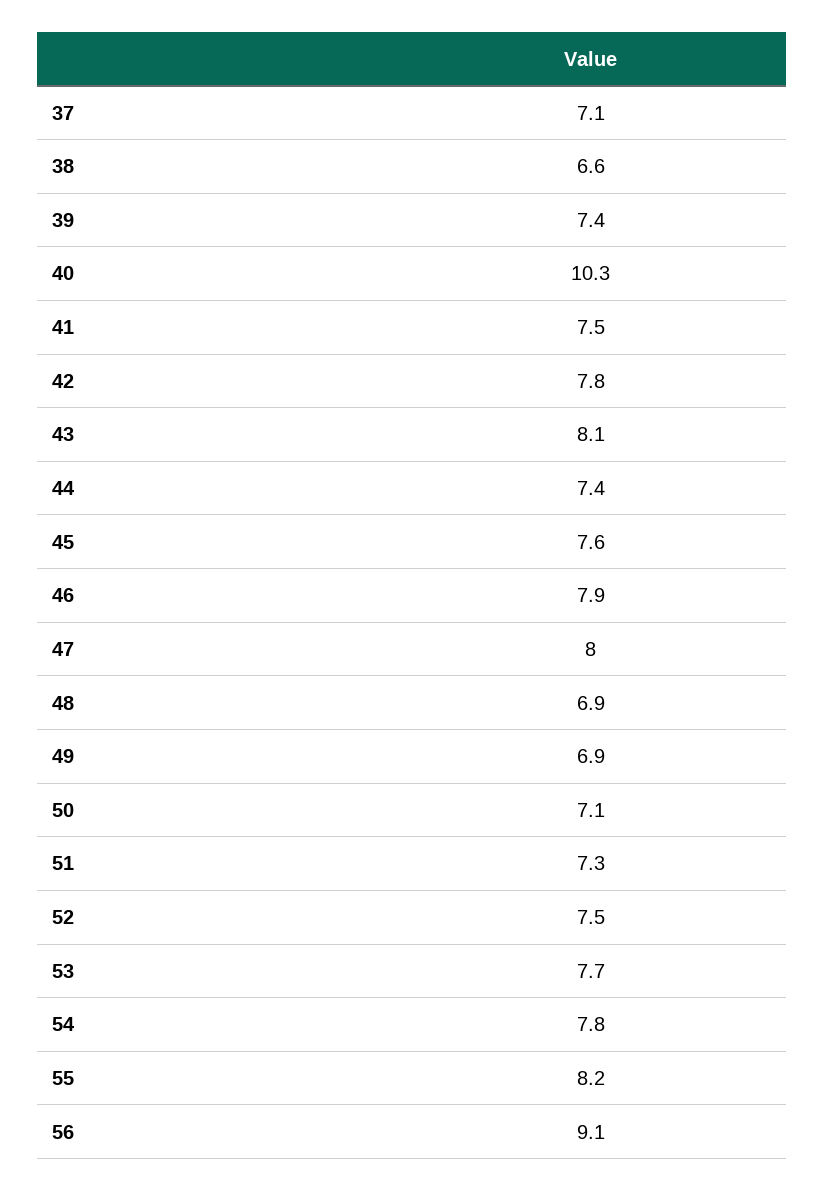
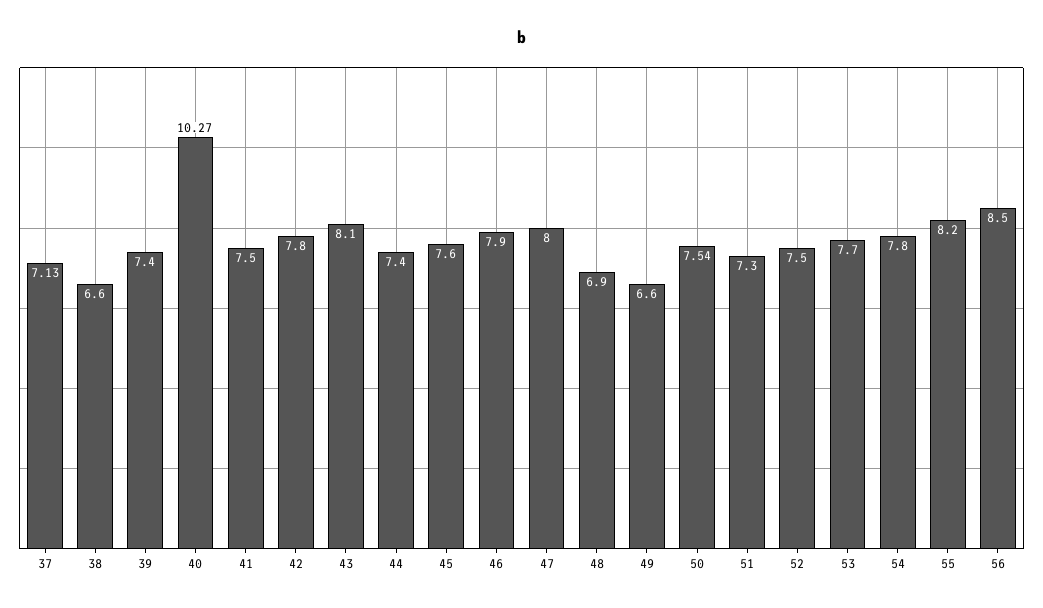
  {
    "37": 7.13,
    "38": 6.6,
    "39": 7.4,
    "40": 10.27,
    "41": 7.5,
    "42": 7.8,
    "43": 8.1,
    "44": 7.4,
    "45": 7.6,
    "46": 7.9,
    "47": 8,
    "48": 6.9,
-   "49": 6.9,
+   "49": 6.6,
-   "50": 7.1,
+   "50": 7.54,
    "51": 7.3,
    "52": 7.5,
    "53": 7.7,
    "54": 7.8,
    "55": 8.2,
-   "56": 9.1
+   "56": 8.5
  }

